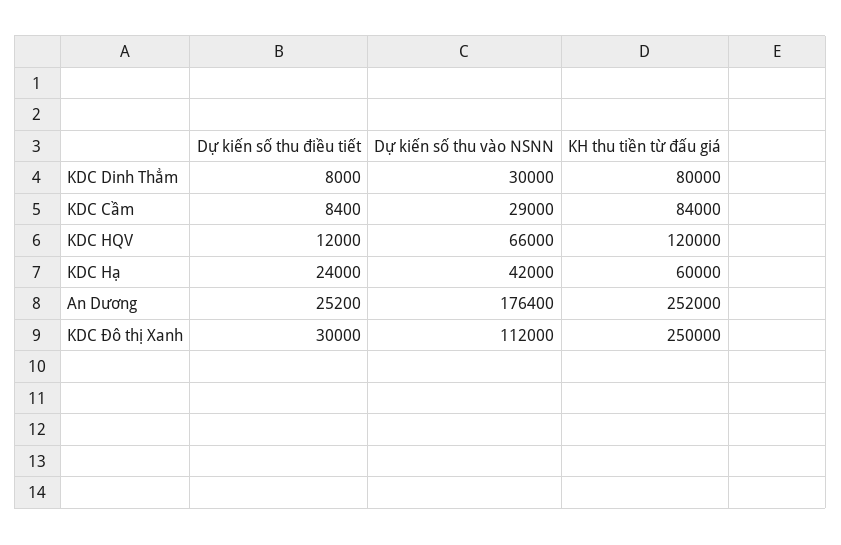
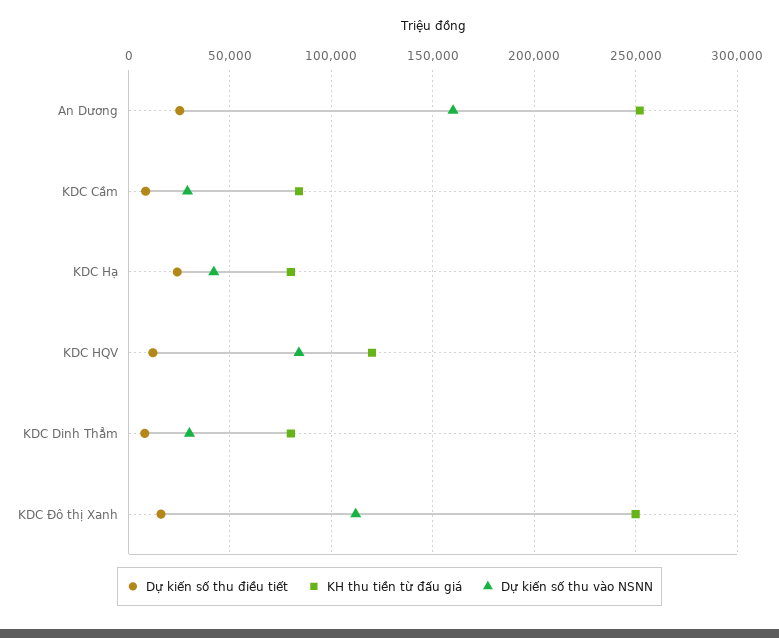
  {
    "Dự kiến số thu điều tiết": {
      "KDC Dinh Thẳm": 8000,
      "KDC Cầm": 8400,
      "KDC HQV": 12000,
      "KDC Hạ": 24000,
      "An Dương": 25200,
-     "KDC Đô thị Xanh": 30000
+     "KDC Đô thị Xanh": 15000
    },
    "Dự kiến số thu vào NSNN": {
      "KDC Dinh Thẳm": 30000,
      "KDC Cầm": 29000,
-     "KDC HQV": 66000,
+     "KDC HQV": 85000,
      "KDC Hạ": 42000,
-     "An Dương": 176400,
+     "An Dương": 160000,
      "KDC Đô thị Xanh": 112000
    },
    "KH thu tiền từ đấu giá": {
      "KDC Dinh Thẳm": 80000,
      "KDC Cầm": 84000,
      "KDC HQV": 120000,
-     "KDC Hạ": 60000,
+     "KDC Hạ": 80000,
      "An Dương": 252000,
      "KDC Đô thị Xanh": 250000
    }
  }

